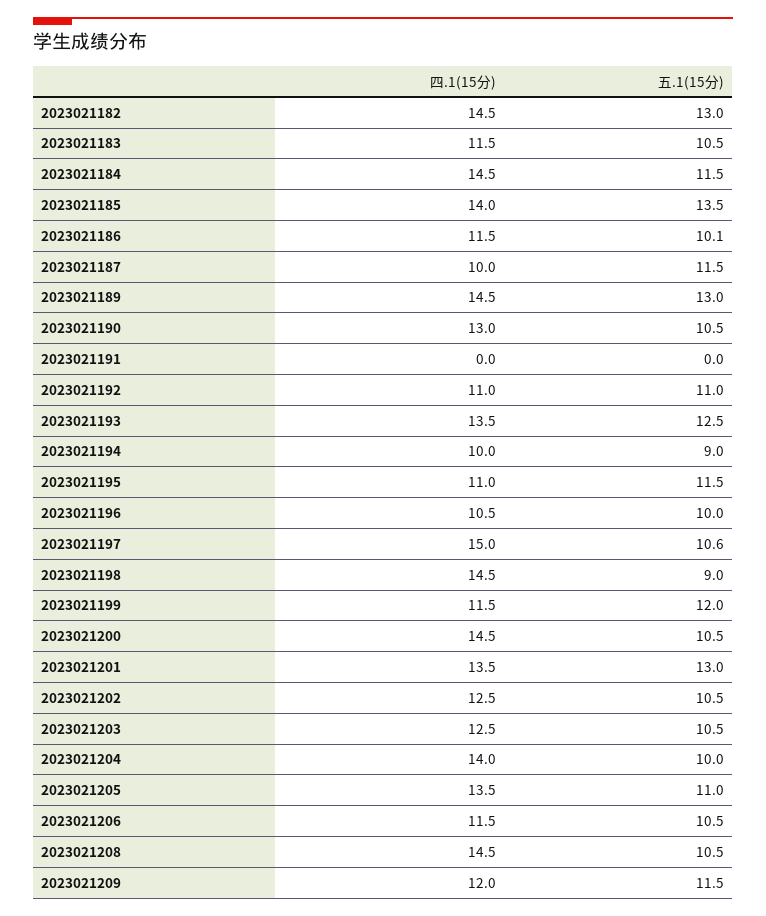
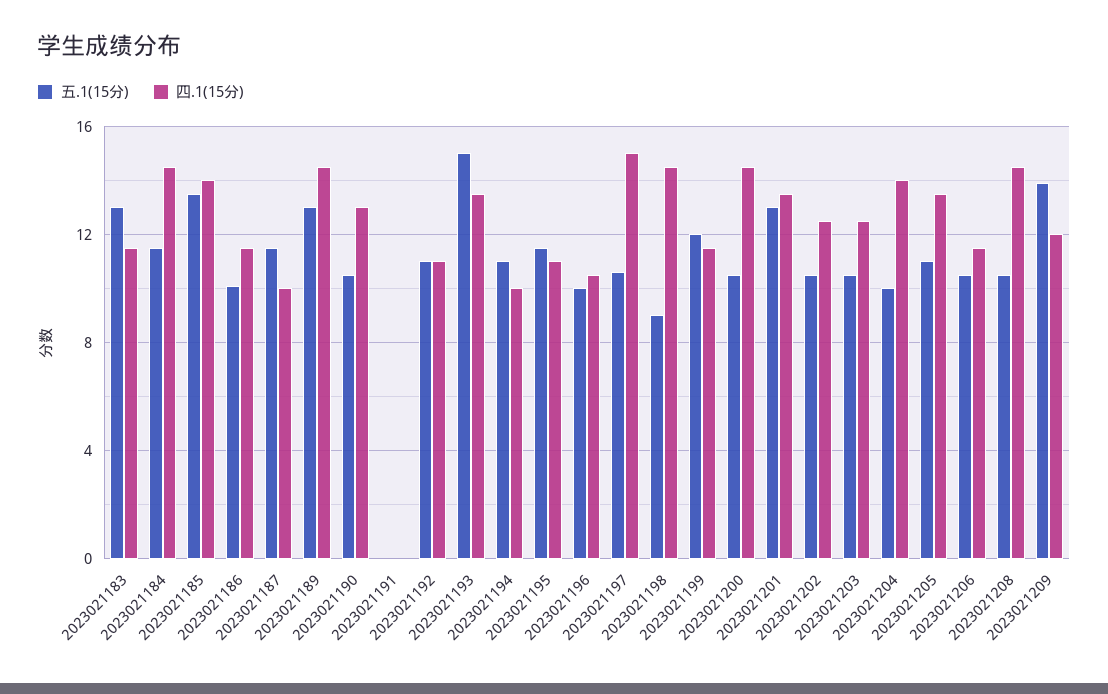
  {
    "四.1(15分)": {
-     "2023021182": 14.5,
      "2023021183": 11.5,
      "2023021184": 14.5,
      "2023021185": 14,
      "2023021186": 11.5,
      "2023021187": 10,
      "2023021189": 14.5,
      "2023021190": 13,
      "2023021191": 0,
      "2023021192": 11,
      "2023021193": 13.5,
      "2023021194": 10,
      "2023021195": 11,
      "2023021196": 10.5,
      "2023021197": 15,
      "2023021198": 14.5,
      "2023021199": 11.5,
      "2023021200": 14.5,
      "2023021201": 13.5,
      "2023021202": 12.5,
      "2023021203": 12.5,
      "2023021204": 14,
      "2023021205": 13.5,
      "2023021206": 11.5,
      "2023021208": 14.5,
      "2023021209": 12
    },
    "五.1(15分)": {
-     "2023021182": 13,
-     "2023021183": 10.5,
+     "2023021183": 13,
      "2023021184": 11.5,
      "2023021185": 13.5,
      "2023021186": 10.1,
      "2023021187": 11.5,
      "2023021189": 13,
      "2023021190": 10.5,
      "2023021191": 0,
      "2023021192": 11,
-     "2023021193": 12.5,
+     "2023021193": 15,
-     "2023021194": 9,
+     "2023021194": 11,
      "2023021195": 11.5,
      "2023021196": 10,
      "2023021197": 10.6,
      "2023021198": 9,
      "2023021199": 12,
      "2023021200": 10.5,
      "2023021201": 13,
      "2023021202": 10.5,
      "2023021203": 10.5,
      "2023021204": 10,
      "2023021205": 11,
      "2023021206": 10.5,
      "2023021208": 10.5,
-     "2023021209": 11.5
+     "2023021209": 14
    }
  }

